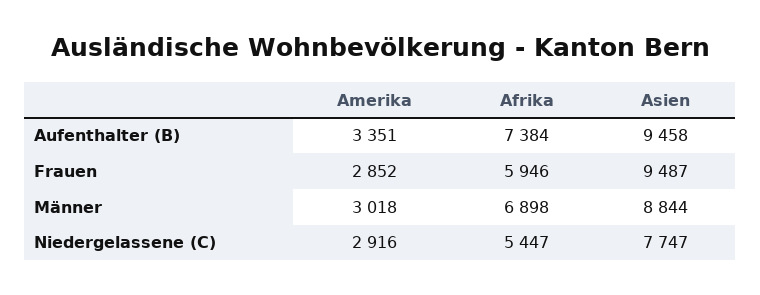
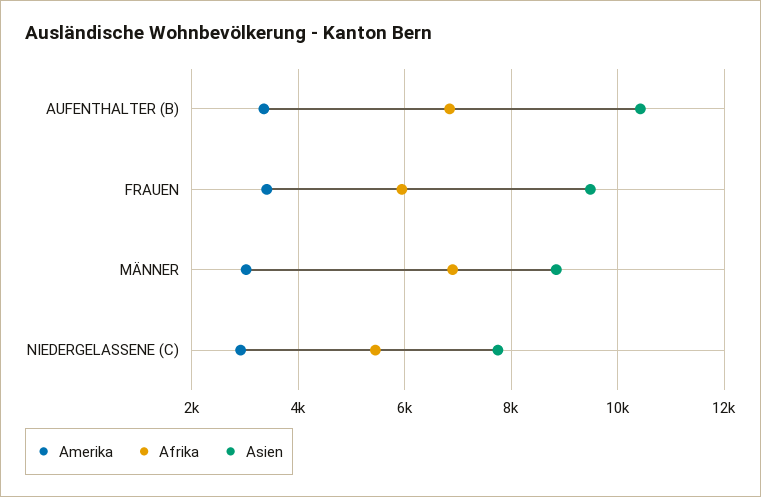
  {
    "Amerika": {
      "Aufenthalter (B)": 3351,
-     "Frauen": 2852,
+     "Frauen": 3400,
      "Männer": 3018,
      "Niedergelassene (C)": 2916
    },
    "Afrika": {
-     "Aufenthalter (B)": 7384,
+     "Aufenthalter (B)": 6800,
      "Frauen": 5946,
      "Männer": 6898,
      "Niedergelassene (C)": 5447
    },
    "Asien": {
-     "Aufenthalter (B)": 9458,
+     "Aufenthalter (B)": 10400,
      "Frauen": 9487,
      "Männer": 8844,
      "Niedergelassene (C)": 7747
    }
  }

